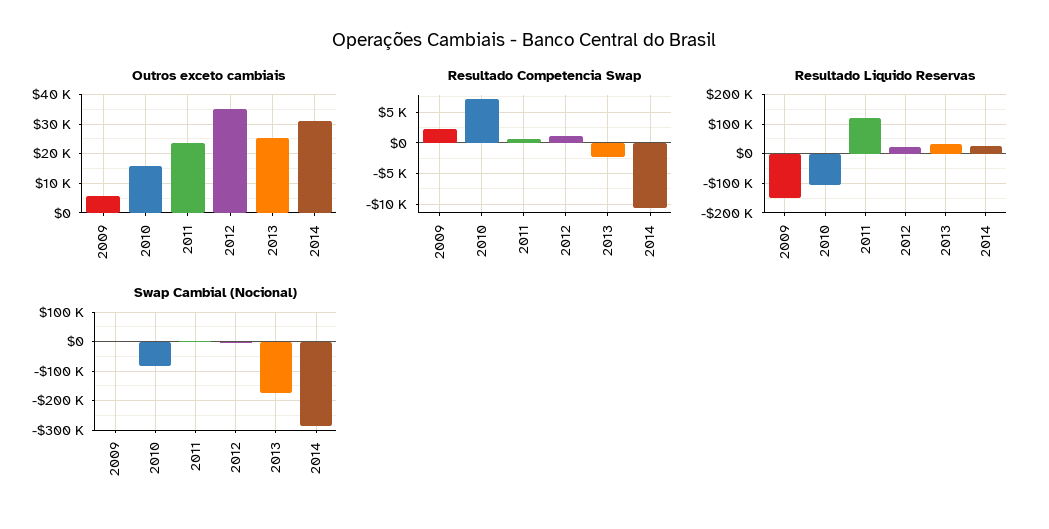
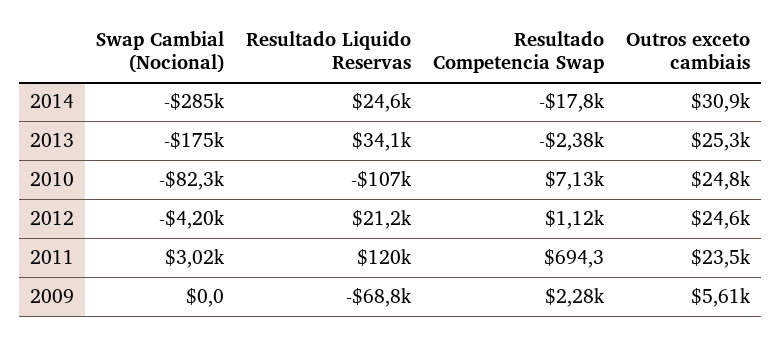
  {
    "Outros exceto cambiais": {
      "2009": 5610,
-     "2010": 15000,
+     "2010": 24800,
      "2011": 23500,
-     "2012": 35000,
+     "2012": 24600,
      "2013": 25300,
      "2014": 30900
    },
    "Resultado Competencia Swap": {
      "2009": 2280,
      "2010": 7130,
      "2011": 694.3,
      "2012": 1120,
      "2013": -2380,
-     "2014": -11000
+     "2014": -17800
    },
    "Resultado Liquido Reservas": {
-     "2009": -150000,
+     "2009": -68800,
      "2010": -107000,
      "2011": 120000,
      "2012": 21200,
      "2013": 34100,
      "2014": 24600
    },
    "Swap Cambial (Nocional)": {
      "2009": 0,
      "2010": -82300,
      "2011": 3020,
      "2012": -4200,
      "2013": -175000,
      "2014": -285000
    }
  }

